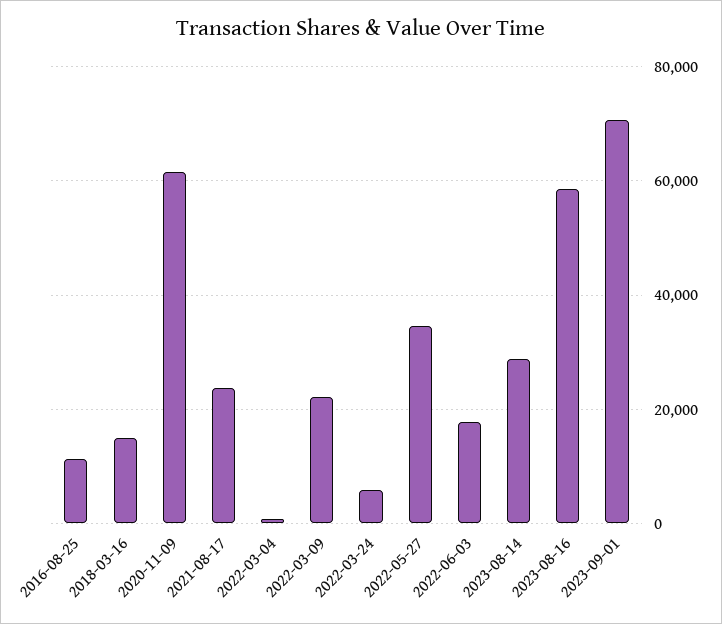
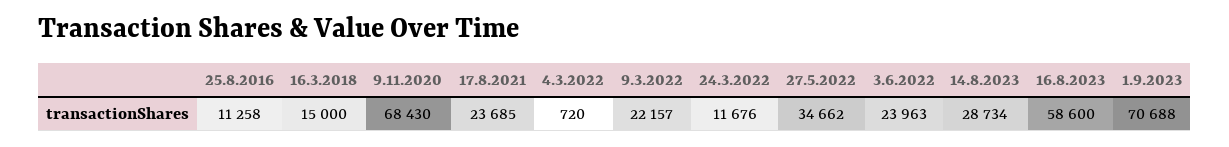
  {
    "2016-08-25": 11258,
    "2018-03-16": 15000,
-   "2020-11-09": 62000,
+   "2020-11-09": 68430,
    "2021-08-17": 23685,
    "2022-03-04": 720,
    "2022-03-09": 22157,
-   "2022-03-24": 6000,
+   "2022-03-24": 11676,
    "2022-05-27": 34662,
-   "2022-06-03": 18000,
+   "2022-06-03": 23963,
    "2023-08-14": 28734,
    "2023-08-16": 58600,
    "2023-09-01": 70688
  }

